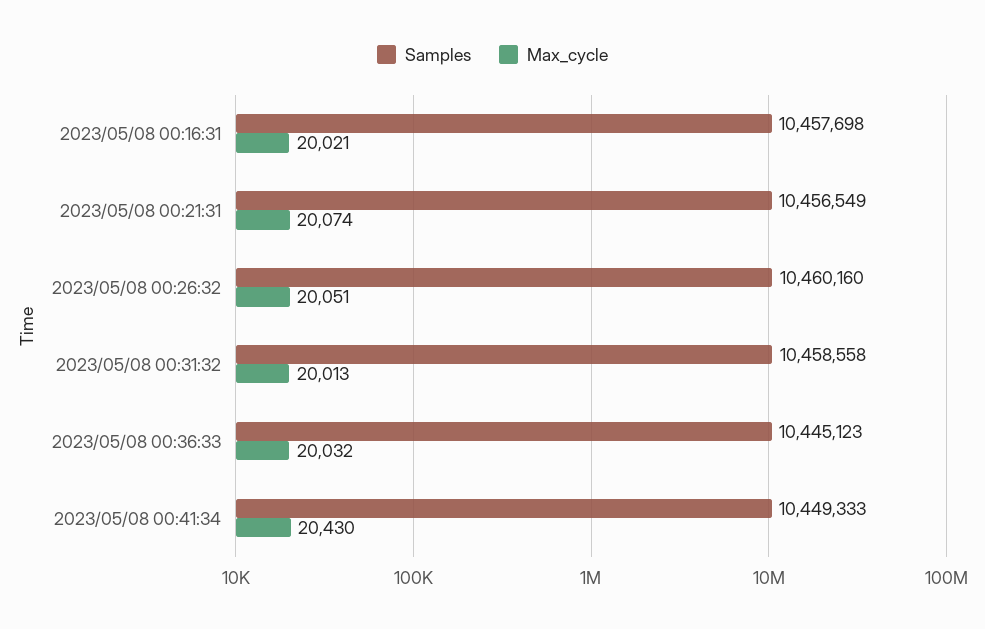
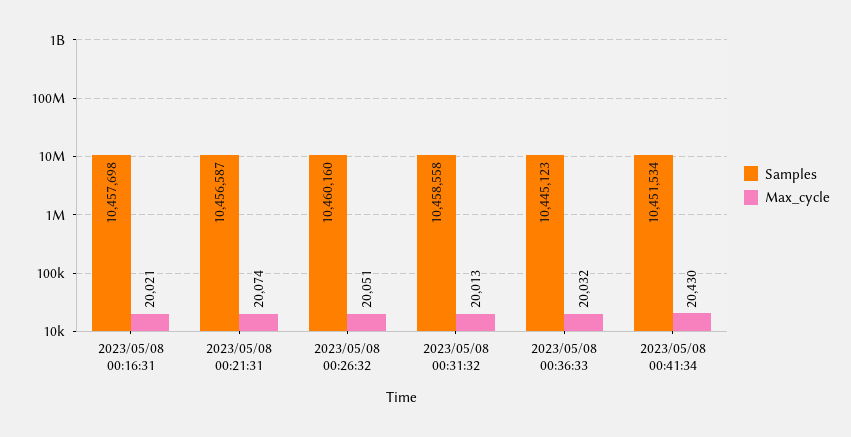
  {
    "Samples": {
      "2023/05/08 00:16:31": 10457698,
-     "2023/05/08 00:21:31": 10456549,
+     "2023/05/08 00:21:31": 10456587,
      "2023/05/08 00:26:32": 10460160,
      "2023/05/08 00:31:32": 10458558,
      "2023/05/08 00:36:33": 10445123,
-     "2023/05/08 00:41:34": 10449333
+     "2023/05/08 00:41:34": 10451534
    },
    "Max_cycle": {
      "2023/05/08 00:16:31": 20021,
      "2023/05/08 00:21:31": 20074,
      "2023/05/08 00:26:32": 20051,
      "2023/05/08 00:31:32": 20013,
      "2023/05/08 00:36:33": 20032,
      "2023/05/08 00:41:34": 20430
    }
  }

